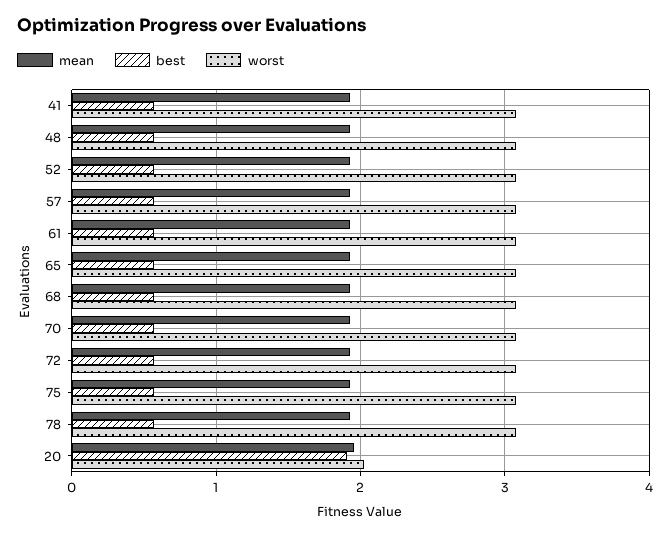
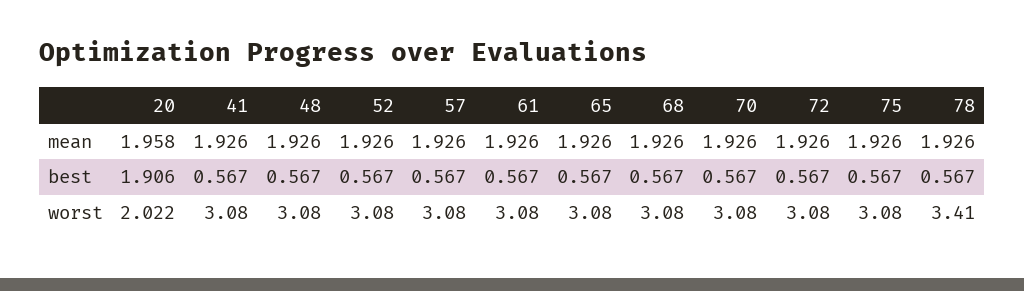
  {
    "mean": {
      "41": 1.926,
      "48": 1.926,
      "52": 1.926,
      "57": 1.926,
      "61": 1.926,
      "65": 1.926,
      "68": 1.926,
      "70": 1.926,
      "72": 1.926,
      "75": 1.926,
      "78": 1.926,
      "20": 1.958
    },
    "best": {
      "41": 0.567,
      "48": 0.567,
      "52": 0.567,
      "57": 0.567,
      "61": 0.567,
      "65": 0.567,
      "68": 0.567,
      "70": 0.567,
      "72": 0.567,
      "75": 0.567,
      "78": 0.567,
      "20": 1.906
    },
    "worst": {
      "41": 3.08,
      "48": 3.08,
      "52": 3.08,
      "57": 3.08,
      "61": 3.08,
      "65": 3.08,
      "68": 3.08,
      "70": 3.08,
      "72": 3.08,
      "75": 3.08,
-     "78": 3.1,
+     "78": 3.41,
      "20": 2.022
    }
  }

